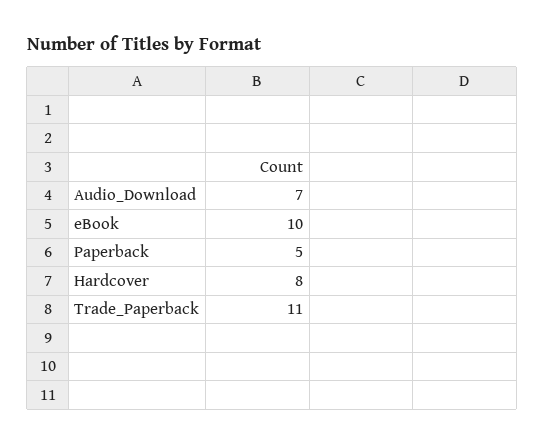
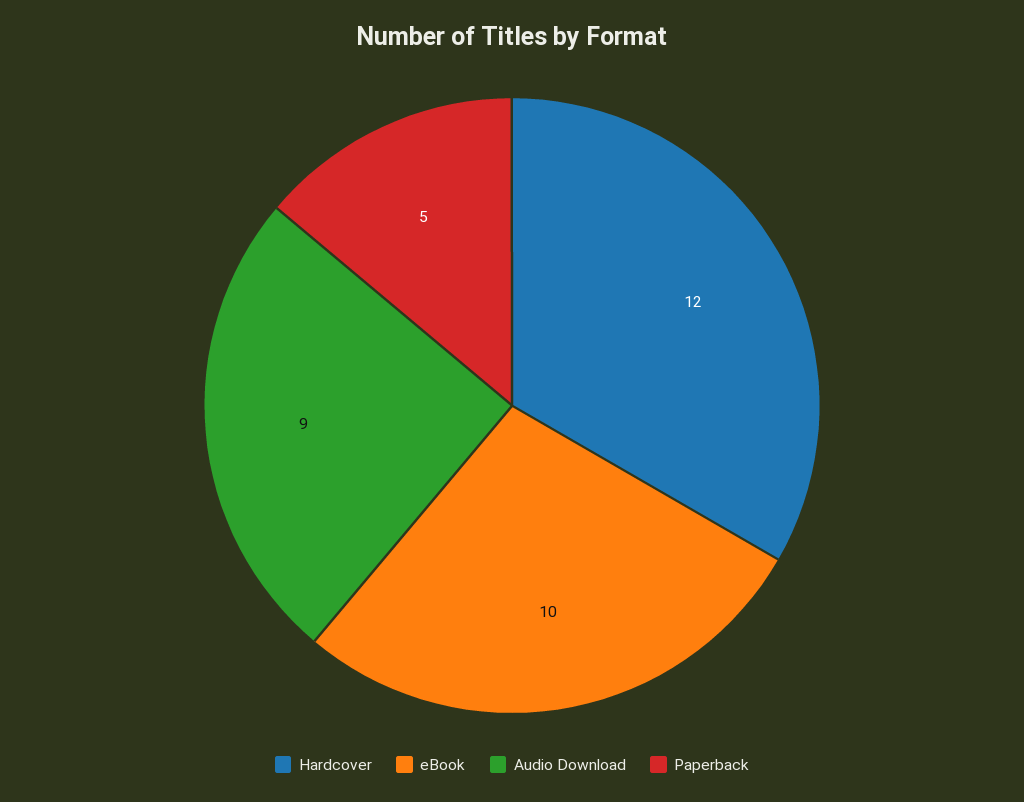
  {
-   "Audio_Download": 7,
+   "Audio_Download": 9,
    "eBook": 10,
    "Paperback": 5,
-   "Hardcover": 8,
+   "Hardcover": 12
-   "Trade_Paperback": 11
  }

